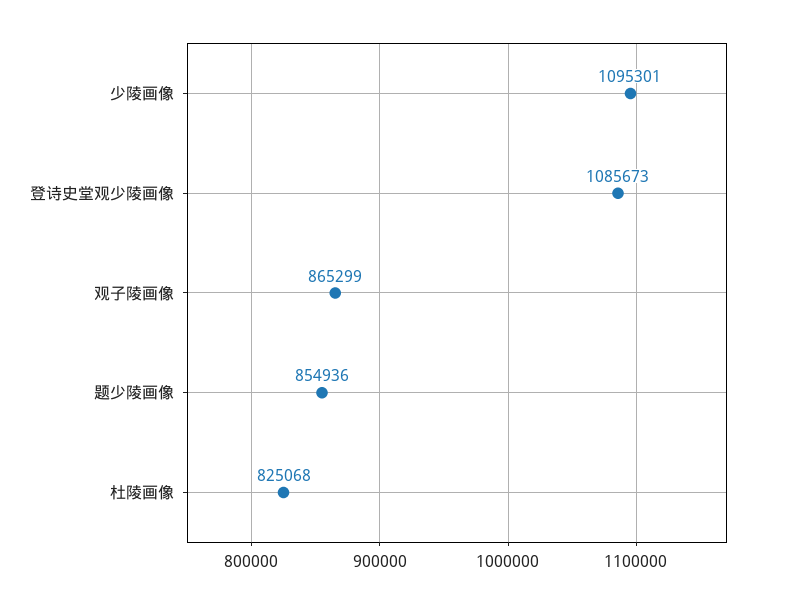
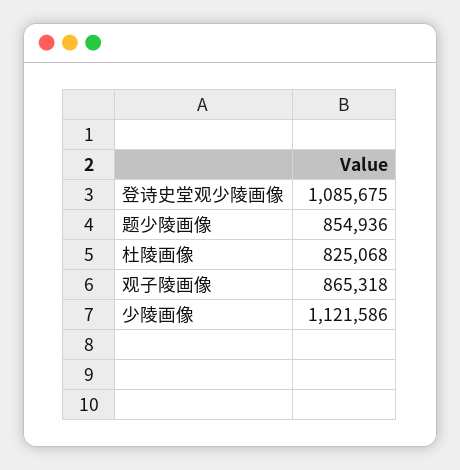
  {
-   "少陵画像": 1095301,
+   "少陵画像": 1121586,
-   "登诗史堂观少陵画像": 1085673,
+   "登诗史堂观少陵画像": 1085675,
-   "观子陵画像": 865299,
+   "观子陵画像": 865318,
    "题少陵画像": 854936,
    "杜陵画像": 825068
  }

